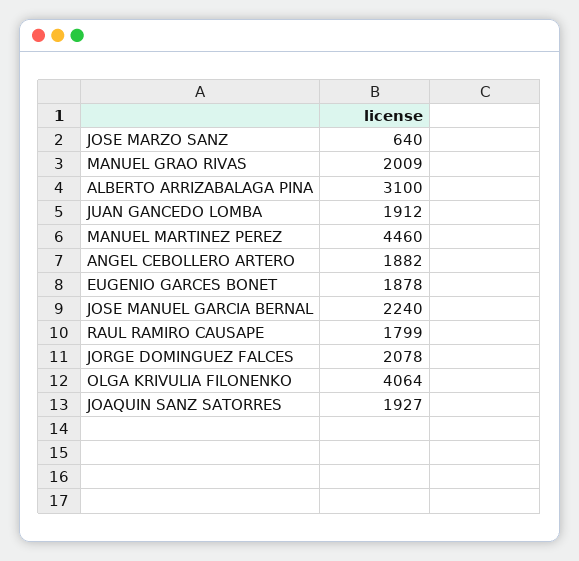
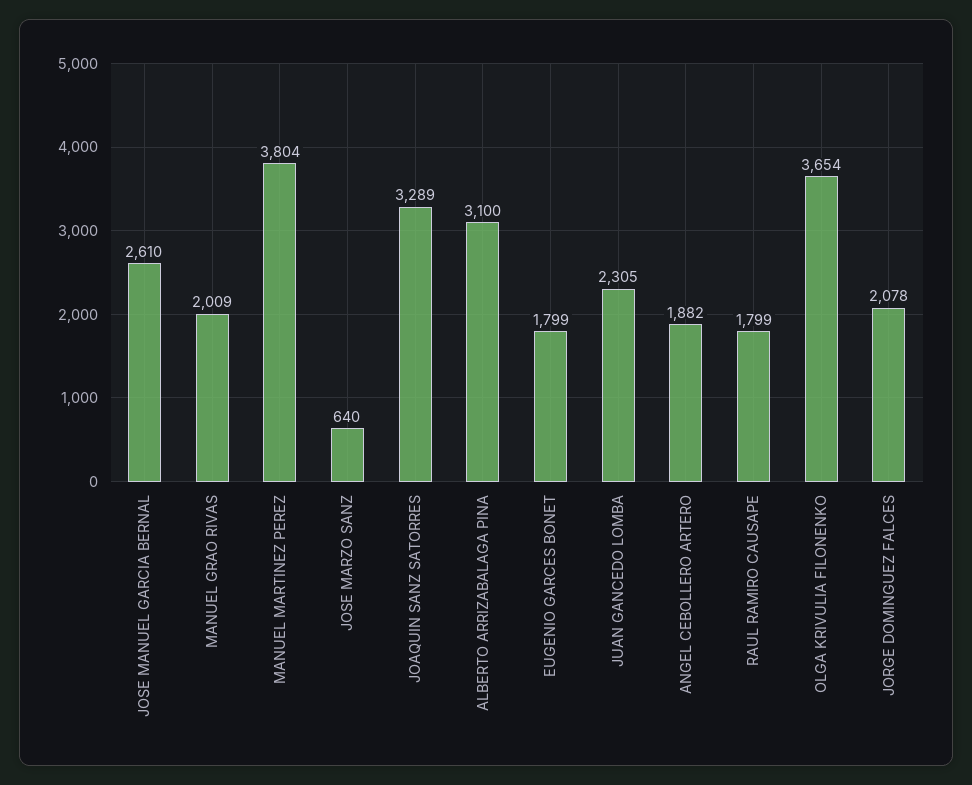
  {
    "JOSE MARZO SANZ": 640,
    "MANUEL GRAO RIVAS": 2009,
    "ALBERTO ARRIZABALAGA PINA": 3100,
-   "JUAN GANCEDO LOMBA": 1912,
+   "JUAN GANCEDO LOMBA": 2305,
-   "MANUEL MARTINEZ PEREZ": 4460,
+   "MANUEL MARTINEZ PEREZ": 3804,
    "ANGEL CEBOLLERO ARTERO": 1882,
-   "EUGENIO GARCES BONET": 1878,
+   "EUGENIO GARCES BONET": 1799,
-   "JOSE MANUEL GARCIA BERNAL": 2240,
+   "JOSE MANUEL GARCIA BERNAL": 2610,
    "RAUL RAMIRO CAUSAPE": 1799,
    "JORGE DOMINGUEZ FALCES": 2078,
-   "OLGA KRIVULIA FILONENKO": 4064,
+   "OLGA KRIVULIA FILONENKO": 3654,
-   "JOAQUIN SANZ SATORRES": 1927
+   "JOAQUIN SANZ SATORRES": 3289
  }

